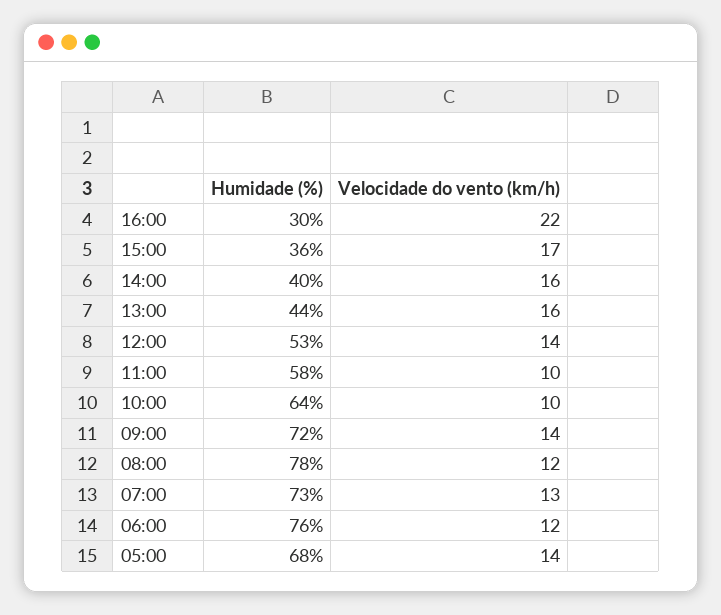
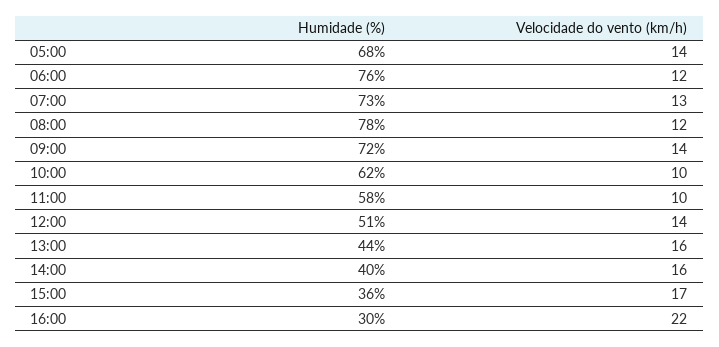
  {
    "Humidade (%)": {
      "16:00": 30,
      "15:00": 36,
      "14:00": 40,
      "13:00": 44,
-     "12:00": 53,
+     "12:00": 51,
      "11:00": 58,
-     "10:00": 64,
+     "10:00": 62,
      "09:00": 72,
      "08:00": 78,
      "07:00": 73,
      "06:00": 76,
      "05:00": 68
    },
    "Velocidade do vento (km/h)": {
      "16:00": 22,
      "15:00": 17,
      "14:00": 16,
      "13:00": 16,
      "12:00": 14,
      "11:00": 10,
      "10:00": 10,
      "09:00": 14,
      "08:00": 12,
      "07:00": 13,
      "06:00": 12,
      "05:00": 14
    }
  }

